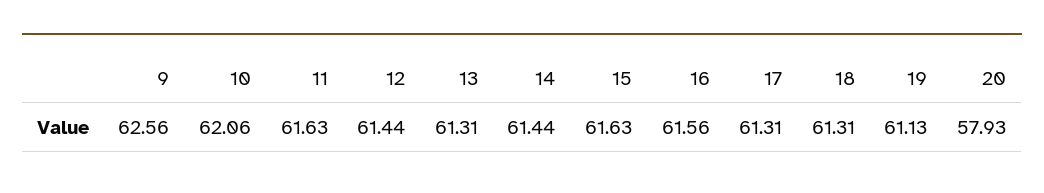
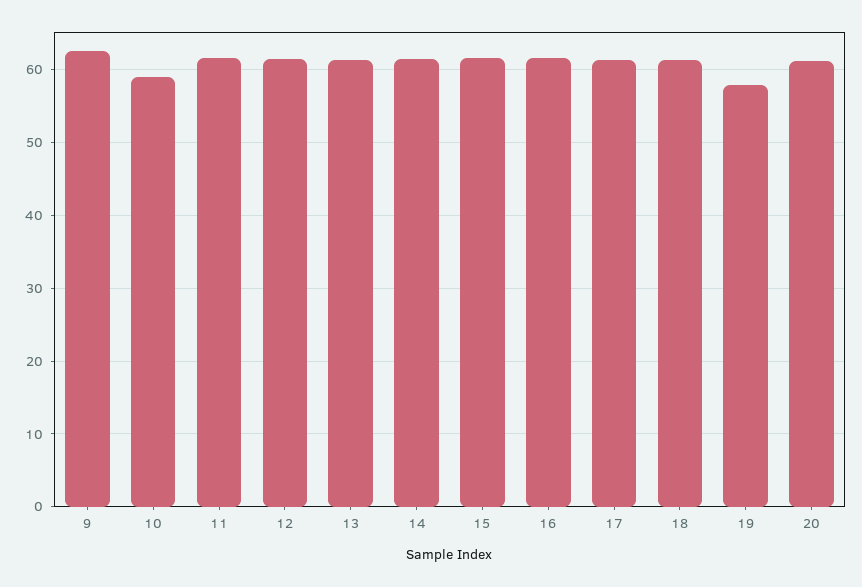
  {
    "9": 62.56,
-   "10": 62.06,
+   "10": 59,
    "11": 61.63,
    "12": 61.44,
    "13": 61.31,
    "14": 61.44,
    "15": 61.63,
    "16": 61.56,
    "17": 61.31,
    "18": 61.31,
-   "19": 61.13,
+   "19": 58,
-   "20": 57.93
+   "20": 61
  }

